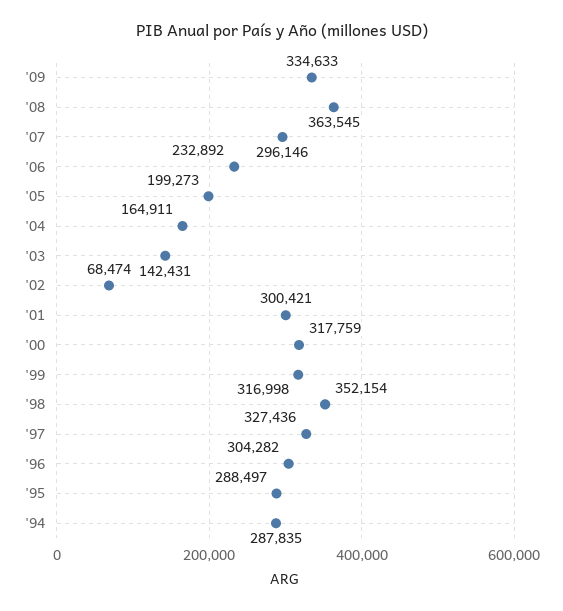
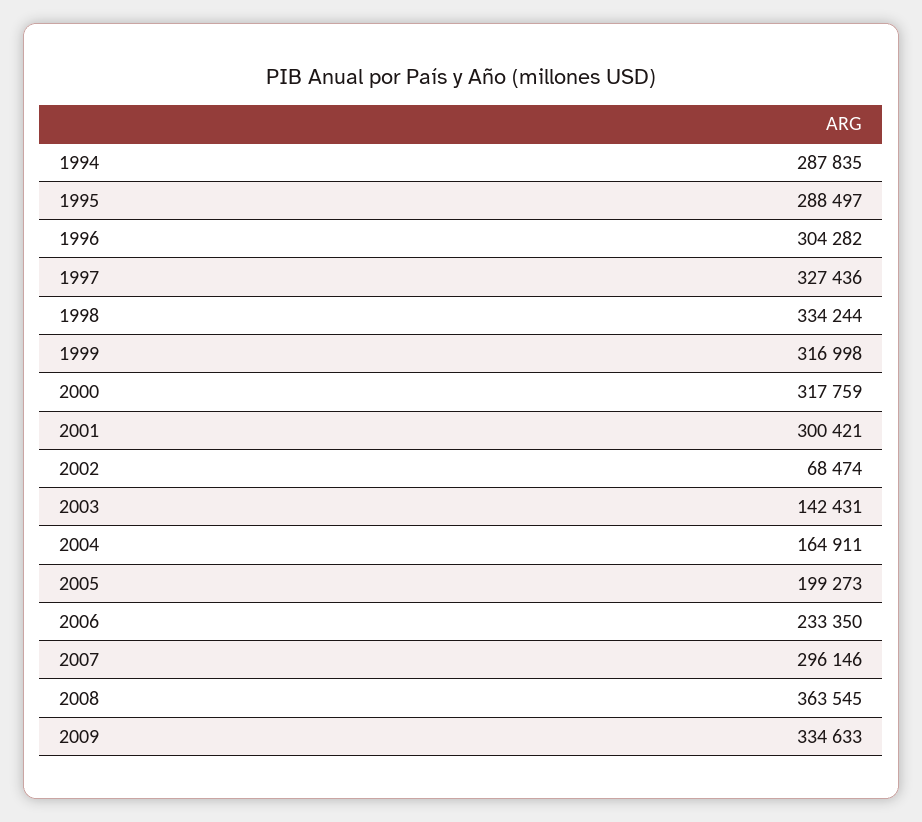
  {
    "'09": 334633,
    "'08": 363545,
    "'07": 296146,
-   "'06": 232892,
+   "'06": 233350,
    "'05": 199273,
    "'04": 164911,
    "'03": 142431,
    "'02": 68474,
    "'01": 300421,
    "'00": 317759,
    "'99": 316998,
-   "'98": 352154,
+   "'98": 334244,
    "'97": 327436,
    "'96": 304282,
    "'95": 288497,
    "'94": 287835
  }

